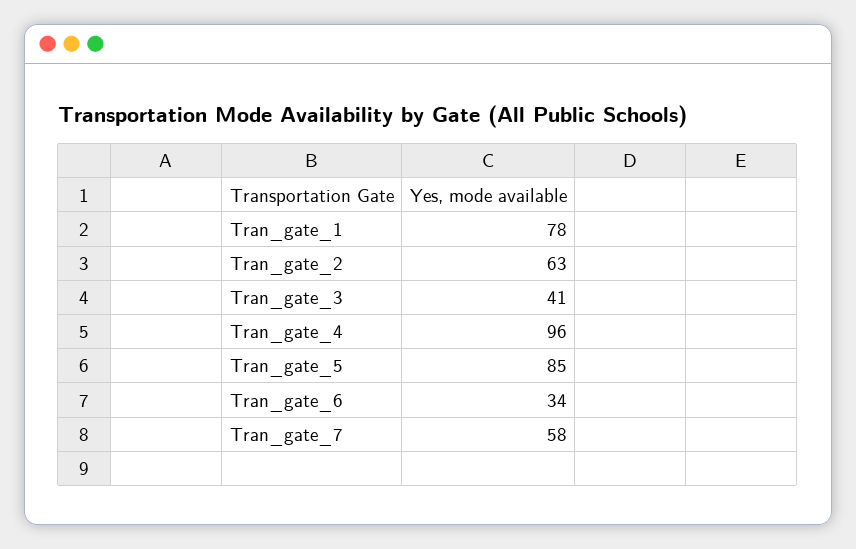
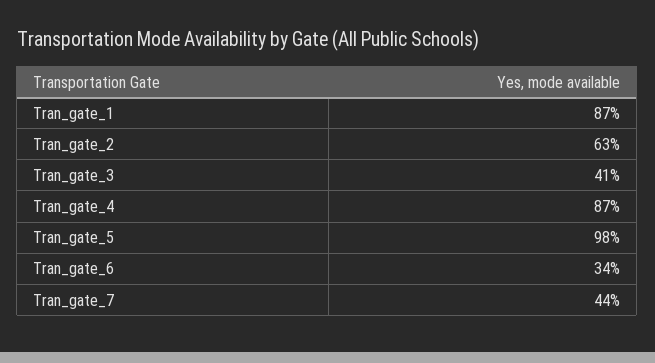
  {
-   "Tran_gate_1": 78,
+   "Tran_gate_1": 87,
    "Tran_gate_2": 63,
    "Tran_gate_3": 41,
-   "Tran_gate_4": 96,
+   "Tran_gate_4": 87,
-   "Tran_gate_5": 85,
+   "Tran_gate_5": 98,
    "Tran_gate_6": 34,
-   "Tran_gate_7": 58
+   "Tran_gate_7": 44
  }

